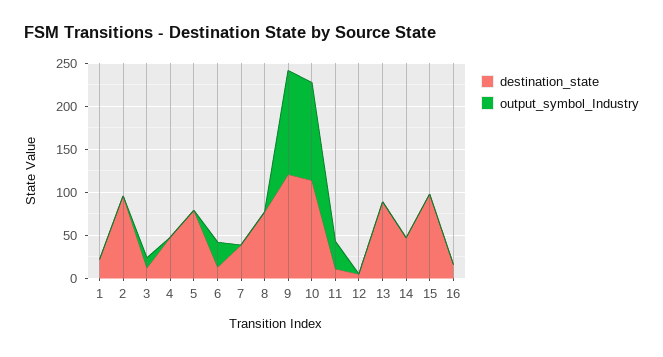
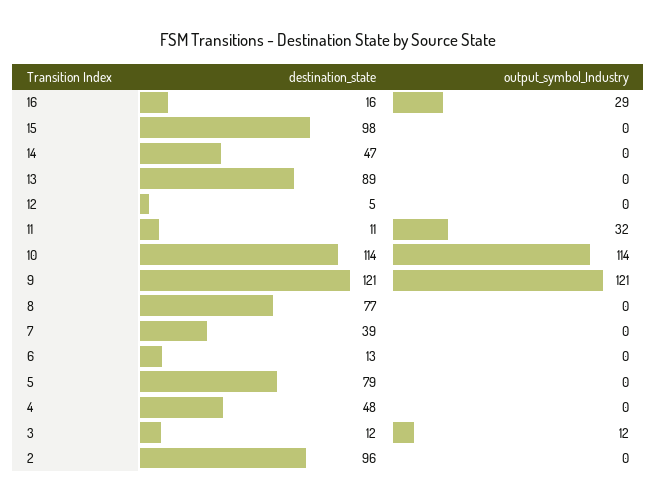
  {
    "destination_state": {
-     "1": 20,
      "2": 96,
      "3": 12,
      "4": 48,
      "5": 79,
      "6": 13,
      "7": 39,
      "8": 77,
      "9": 121,
      "10": 114,
      "11": 11,
      "12": 5,
      "13": 89,
      "14": 47,
      "15": 98,
      "16": 16
    },
    "output_symbol_Industry": {
-     "1": 0,
      "2": 0,
      "3": 12,
      "4": 0,
      "5": 0,
-     "6": 30,
+     "6": 0,
      "7": 0,
      "8": 0,
      "9": 121,
      "10": 114,
      "11": 32,
      "12": 0,
      "13": 0,
      "14": 0,
      "15": 0,
-     "16": 0
+     "16": 29
    }
  }

